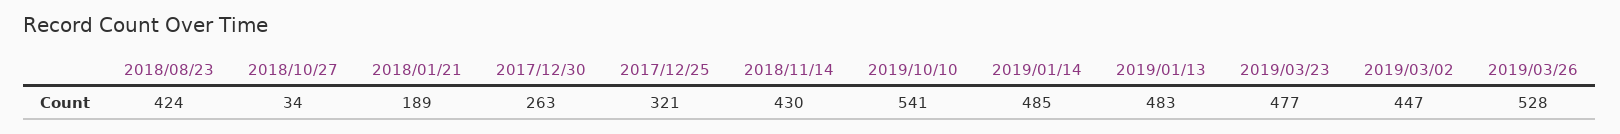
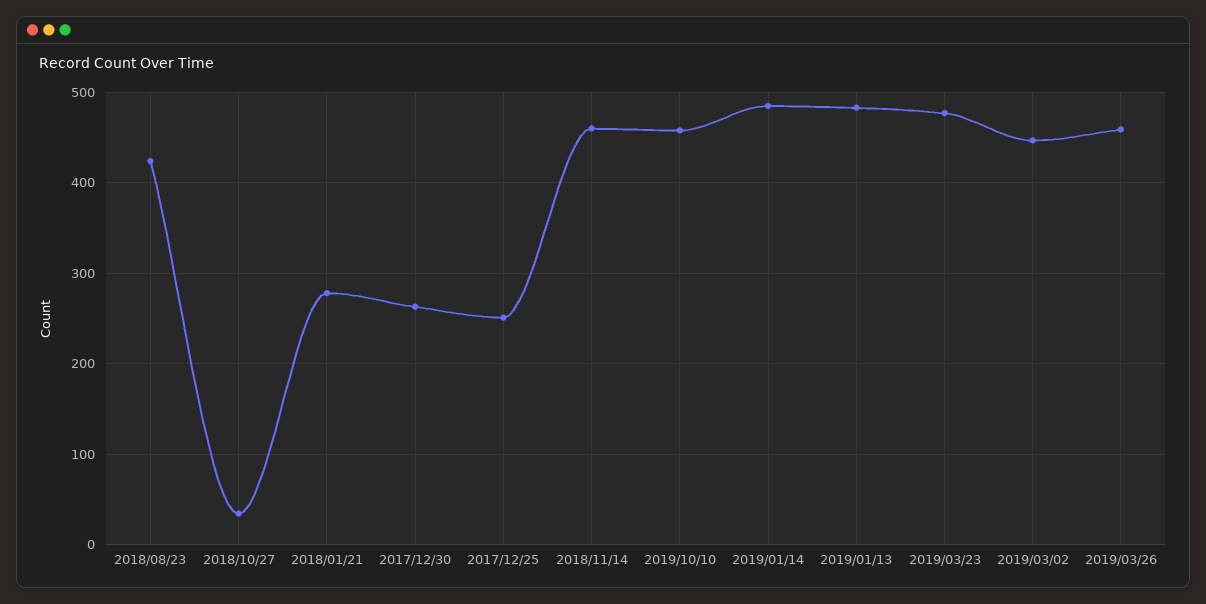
  {
    "2018/08/23": 424,
    "2018/10/27": 34,
-   "2018/01/21": 189,
+   "2018/01/21": 280,
    "2017/12/30": 263,
-   "2017/12/25": 321,
+   "2017/12/25": 250,
-   "2018/11/14": 430,
+   "2018/11/14": 460,
-   "2019/10/10": 541,
+   "2019/10/10": 460,
    "2019/01/14": 485,
    "2019/01/13": 483,
    "2019/03/23": 477,
    "2019/03/02": 447,
-   "2019/03/26": 528
+   "2019/03/26": 460
  }

